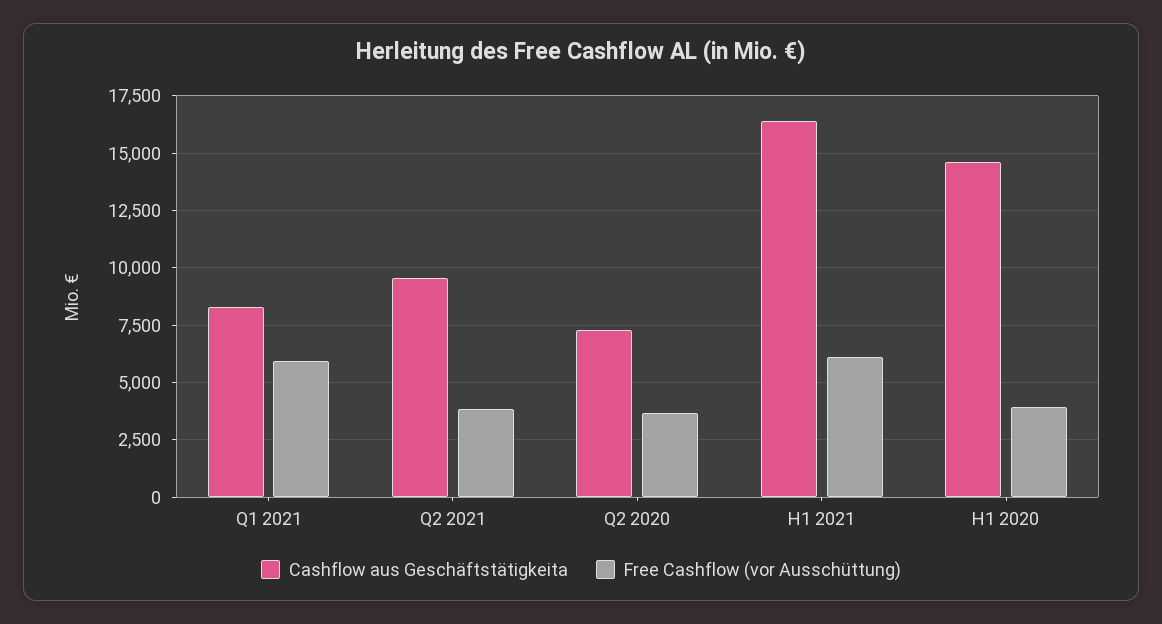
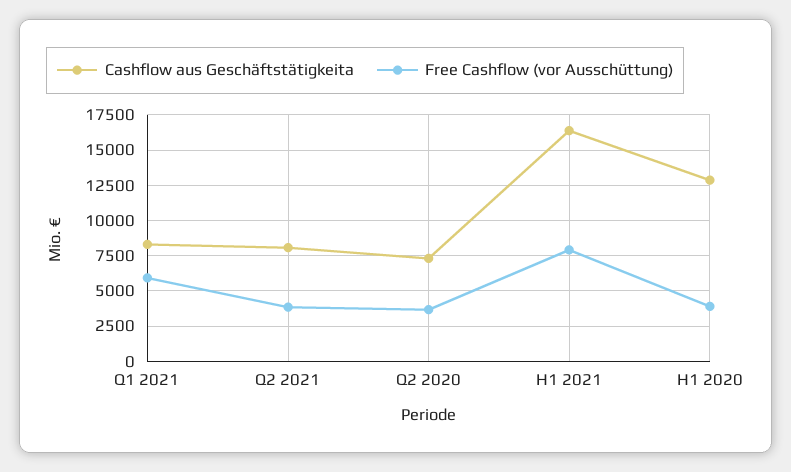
  {
    "Cashflow aus Geschäftstätigkeita": {
      "Q1 2021": 8500,
-     "Q2 2021": 9500,
+     "Q2 2021": 8000,
      "Q2 2020": 7500,
      "H1 2021": 16500,
-     "H1 2020": 14500
+     "H1 2020": 13000
    },
    "Free Cashflow (vor Ausschüttung)": {
      "Q1 2021": 6000,
      "Q2 2021": 4000,
      "Q2 2020": 3500,
-     "H1 2021": 6000,
+     "H1 2021": 8000,
      "H1 2020": 4000
    }
  }

